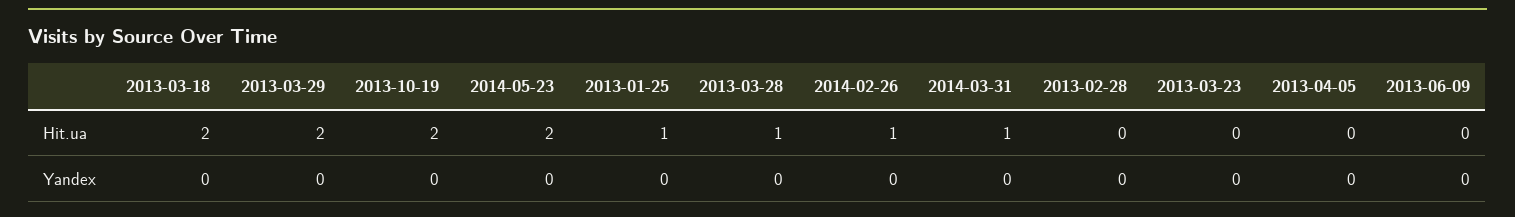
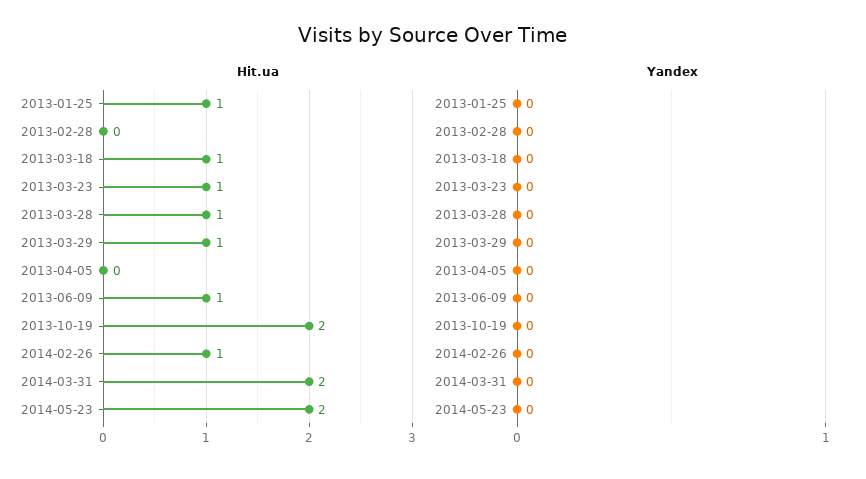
  {
    "Hit.ua": {
-     "2013-03-18": 2,
+     "2013-03-18": 1,
-     "2013-03-29": 2,
+     "2013-03-29": 1,
      "2013-10-19": 2,
      "2014-05-23": 2,
      "2013-01-25": 1,
      "2013-03-28": 1,
      "2014-02-26": 1,
-     "2014-03-31": 1,
+     "2014-03-31": 2,
      "2013-02-28": 0,
-     "2013-03-23": 0,
+     "2013-03-23": 1,
      "2013-04-05": 0,
-     "2013-06-09": 0
+     "2013-06-09": 1
    },
    "Yandex": {
      "2013-03-18": 0,
      "2013-03-29": 0,
      "2013-10-19": 0,
      "2014-05-23": 0,
      "2013-01-25": 0,
      "2013-03-28": 0,
      "2014-02-26": 0,
      "2014-03-31": 0,
      "2013-02-28": 0,
      "2013-03-23": 0,
      "2013-04-05": 0,
      "2013-06-09": 0
    }
  }

